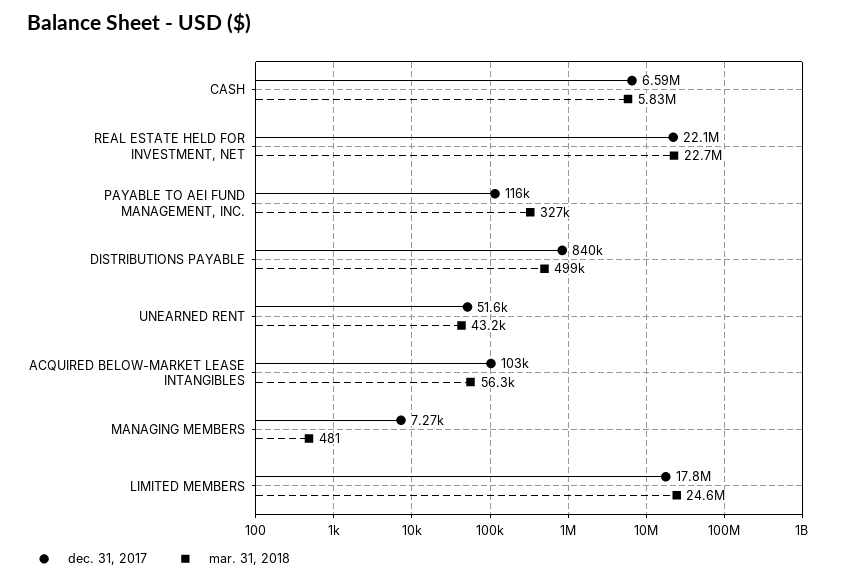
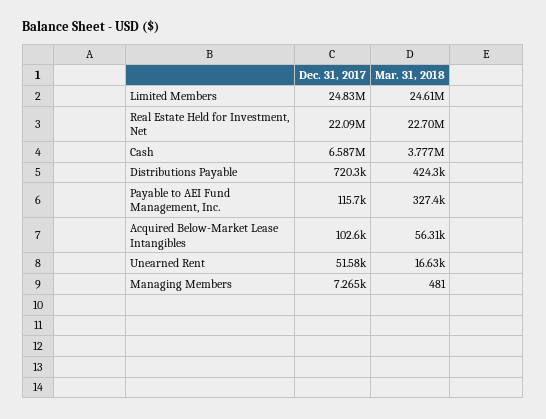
  {
    "dec. 31, 2017": {
      "CASH": 6587000,
      "REAL ESTATE HELD FOR INVESTMENT, NET": 22090000,
      "PAYABLE TO AEI FUND MANAGEMENT, INC.": 115700,
-     "DISTRIBUTIONS PAYABLE": 840000,
+     "DISTRIBUTIONS PAYABLE": 720300,
      "UNEARNED RENT": 51580,
      "ACQUIRED BELOW-MARKET LEASE INTANGIBLES": 102600,
      "MANAGING MEMBERS": 7265,
-     "LIMITED MEMBERS": 17800000
+     "LIMITED MEMBERS": 24830000
    },
    "mar. 31, 2018": {
-     "CASH": 5830000,
+     "CASH": 3777000,
      "REAL ESTATE HELD FOR INVESTMENT, NET": 22700000,
      "PAYABLE TO AEI FUND MANAGEMENT, INC.": 327400,
-     "DISTRIBUTIONS PAYABLE": 499000,
+     "DISTRIBUTIONS PAYABLE": 424300,
-     "UNEARNED RENT": 43200,
+     "UNEARNED RENT": 16630,
      "ACQUIRED BELOW-MARKET LEASE INTANGIBLES": 56310,
      "MANAGING MEMBERS": 481,
      "LIMITED MEMBERS": 24610000
    }
  }

